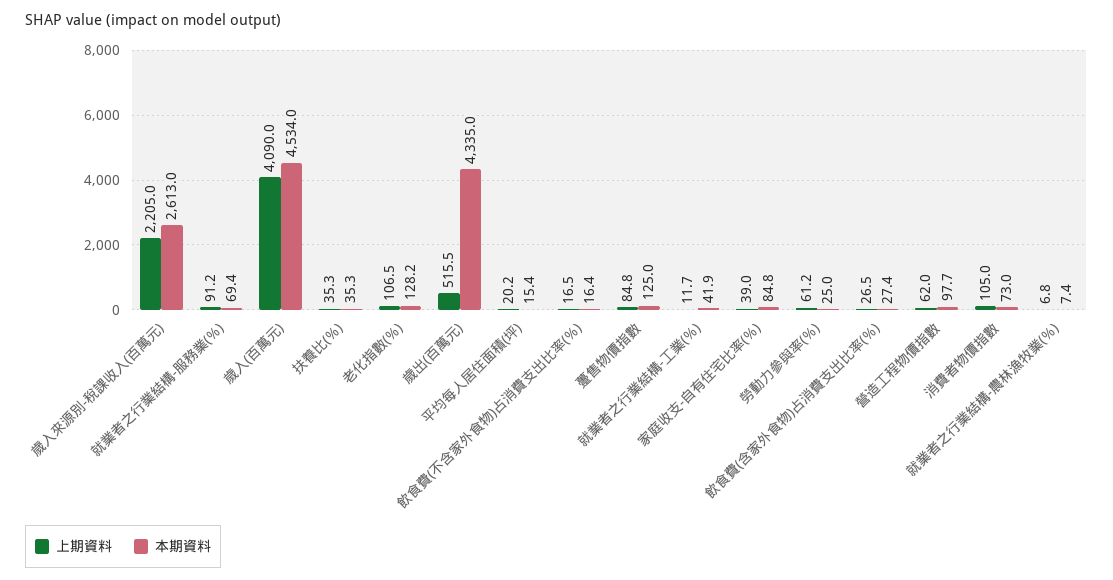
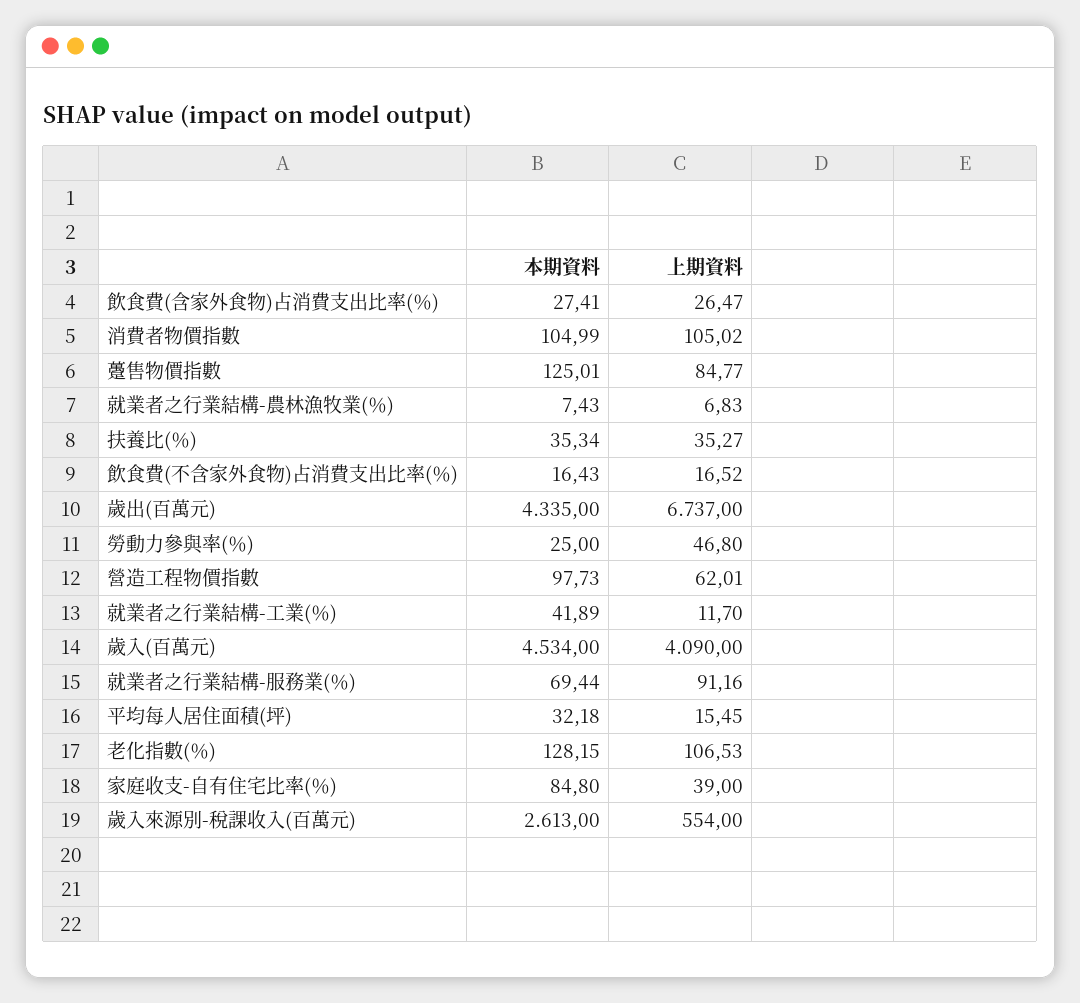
  {
    "上期資料": {
-     "歲入來源別-稅課收入(百萬元)": 2205,
+     "歲入來源別-稅課收入(百萬元)": 554,
      "就業者之行業結構-服務業(％)": 91.16,
      "歲入(百萬元)": 4090,
      "扶養比(％)": 35.27,
      "老化指數(％)": 106.53,
-     "歲出(百萬元)": 515.5,
+     "歲出(百萬元)": 6737,
-     "平均每人居住面積(坪)": 20.2,
+     "平均每人居住面積(坪)": 15.45,
      "飲食費(不含家外食物)占消費支出比率(％)": 16.52,
      "躉售物價指數": 84.77,
      "就業者之行業結構-工業(％)": 11.7,
      "家庭收支-自有住宅比率(％)": 39,
-     "勞動力參與率(％)": 61.2,
+     "勞動力參與率(％)": 46.8,
      "飲食費(含家外食物)占消費支出比率(％)": 26.47,
      "營造工程物價指數": 62.01,
      "消費者物價指數": 105.02,
      "就業者之行業結構-農林漁牧業(％)": 6.83
    },
    "本期資料": {
      "歲入來源別-稅課收入(百萬元)": 2613,
      "就業者之行業結構-服務業(％)": 69.44,
      "歲入(百萬元)": 4534,
      "扶養比(％)": 35.34,
      "老化指數(％)": 128.15,
      "歲出(百萬元)": 4335,
-     "平均每人居住面積(坪)": 15.4,
+     "平均每人居住面積(坪)": 32.18,
      "飲食費(不含家外食物)占消費支出比率(％)": 16.43,
      "躉售物價指數": 125.01,
      "就業者之行業結構-工業(％)": 41.89,
      "家庭收支-自有住宅比率(％)": 84.8,
      "勞動力參與率(％)": 25,
      "飲食費(含家外食物)占消費支出比率(％)": 27.41,
      "營造工程物價指數": 97.73,
-     "消費者物價指數": 73,
+     "消費者物價指數": 104.99,
      "就業者之行業結構-農林漁牧業(％)": 7.43
    }
  }

